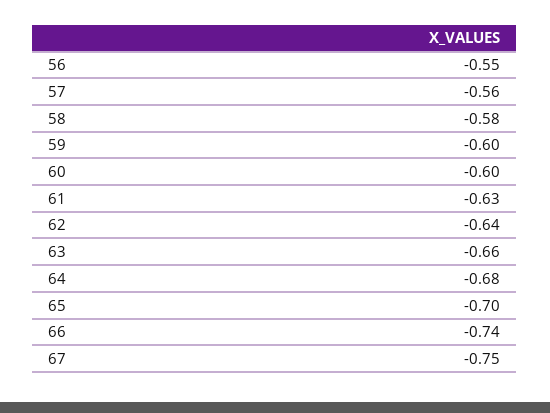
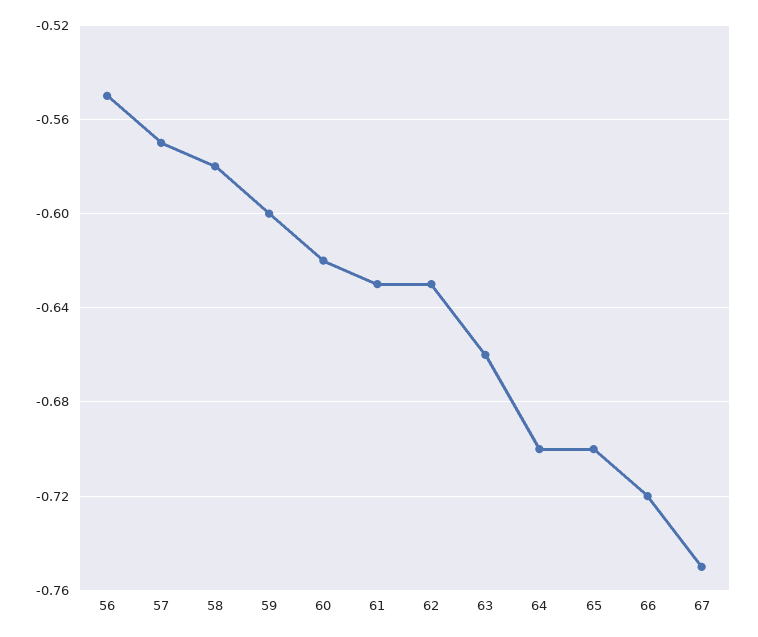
  {
    "56": -0.55,
-   "57": -0.56,
+   "57": -0.57,
    "58": -0.58,
    "59": -0.6,
-   "60": -0.6,
+   "60": -0.62,
    "61": -0.63,
-   "62": -0.64,
+   "62": -0.63,
    "63": -0.66,
-   "64": -0.68,
+   "64": -0.7,
    "65": -0.7,
-   "66": -0.74,
+   "66": -0.72,
    "67": -0.75
  }

